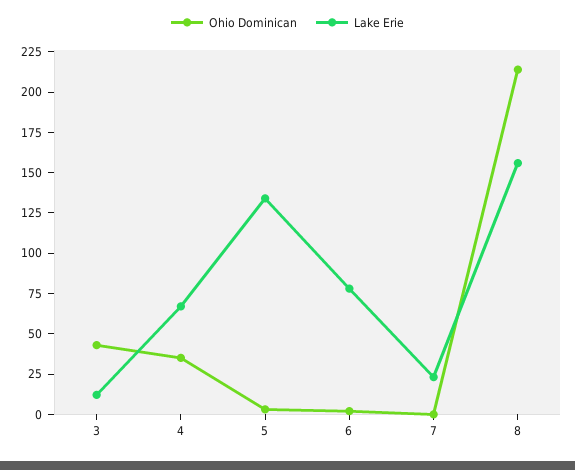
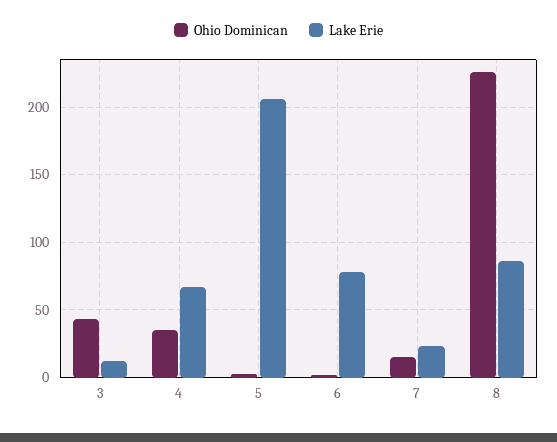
  {
    "Ohio Dominican": {
      "3": 45,
      "4": 35,
      "5": 5,
      "6": 0,
-     "7": 0,
+     "7": 15,
-     "8": 215
+     "8": 225
    },
    "Lake Erie": {
      "3": 10,
      "4": 65,
-     "5": 135,
+     "5": 205,
      "6": 80,
      "7": 25,
-     "8": 155
+     "8": 85
    }
  }

